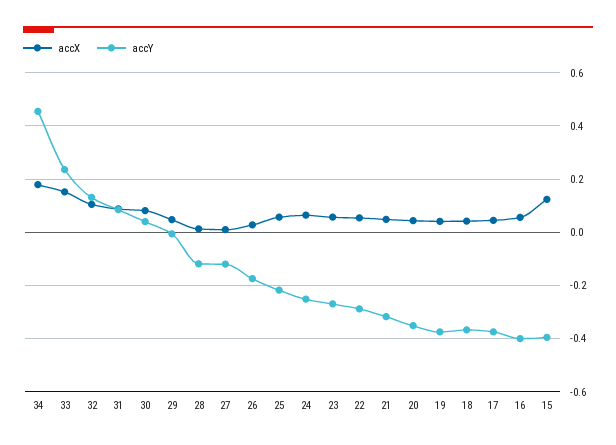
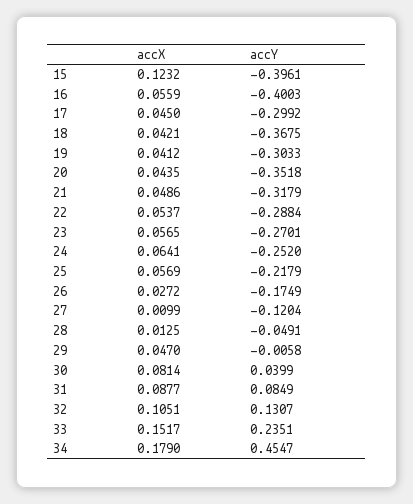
  {
    "accX": {
      "34": 0.179,
      "33": 0.1517,
      "32": 0.1051,
      "31": 0.0877,
      "30": 0.0814,
      "29": 0.047,
      "28": 0.0125,
      "27": 0.0099,
      "26": 0.0272,
      "25": 0.0569,
      "24": 0.0641,
      "23": 0.0565,
      "22": 0.0537,
      "21": 0.0486,
      "20": 0.0435,
      "19": 0.0412,
      "18": 0.0421,
      "17": 0.045,
      "16": 0.0559,
      "15": 0.1232
    },
    "accY": {
      "34": 0.4547,
      "33": 0.2351,
      "32": 0.1307,
      "31": 0.0849,
      "30": 0.0399,
      "29": -0.0058,
-     "28": -0.125,
+     "28": -0.0491,
      "27": -0.1204,
      "26": -0.1749,
      "25": -0.2179,
      "24": -0.252,
      "23": -0.2701,
      "22": -0.2884,
      "21": -0.3179,
      "20": -0.3518,
-     "19": -0.375,
+     "19": -0.3033,
      "18": -0.3675,
-     "17": -0.375,
+     "17": -0.2992,
      "16": -0.4003,
      "15": -0.3961
    }
  }

